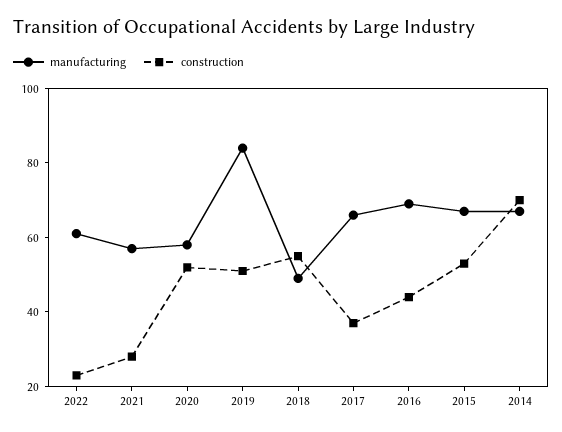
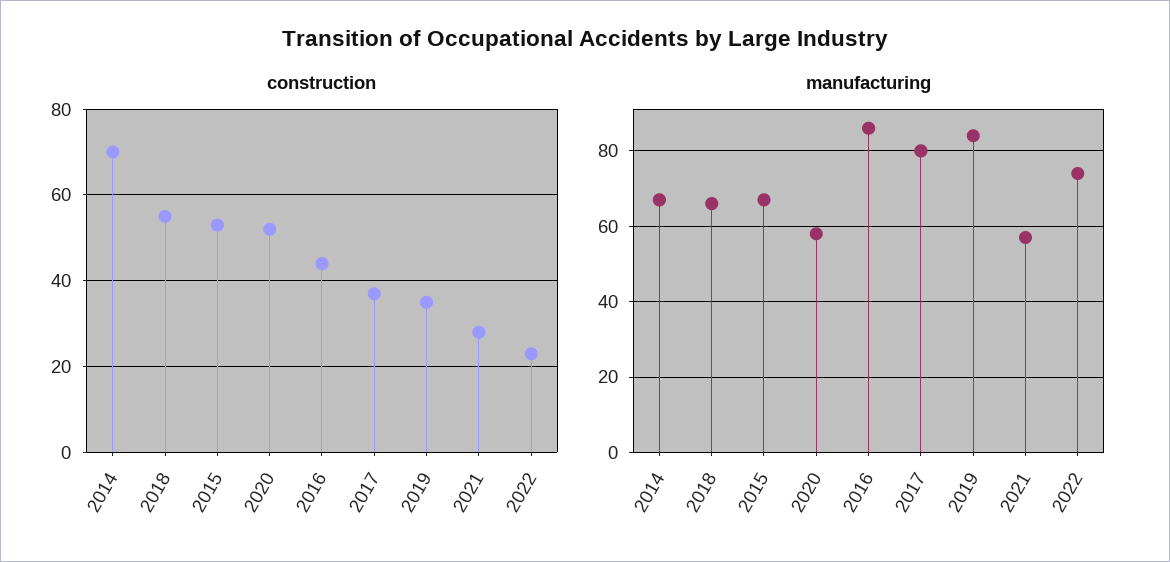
  {
    "manufacturing": {
-     "2022": 60,
+     "2022": 75,
      "2021": 55,
      "2020": 60,
      "2019": 85,
-     "2018": 50,
+     "2018": 65,
-     "2017": 65,
+     "2017": 80,
-     "2016": 70,
+     "2016": 85,
      "2015": 65,
      "2014": 65
    },
    "construction": {
      "2022": 25,
      "2021": 30,
      "2020": 50,
-     "2019": 50,
+     "2019": 35,
      "2018": 55,
      "2017": 35,
      "2016": 45,
      "2015": 55,
      "2014": 70
    }
  }

